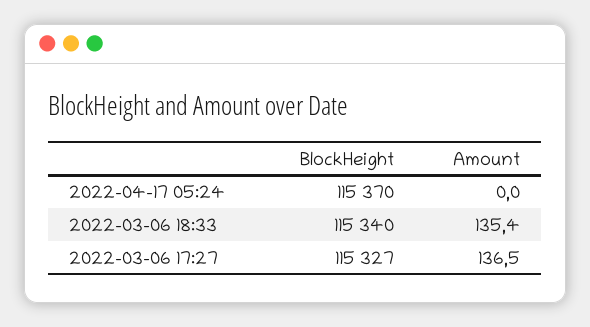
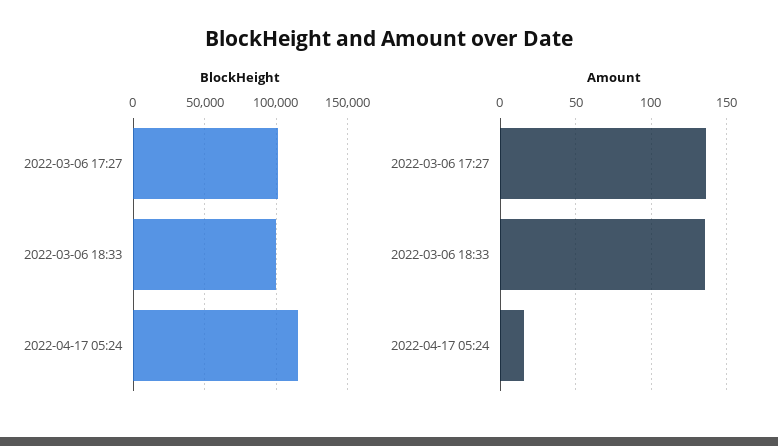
  {
    "BlockHeight": {
      "2022-04-17 05:24": 115370,
-     "2022-03-06 18:33": 115340,
+     "2022-03-06 18:33": 100000,
-     "2022-03-06 17:27": 115327
+     "2022-03-06 17:27": 100000
    },
    "Amount": {
-     "2022-04-17 05:24": 0,
+     "2022-04-17 05:24": 15,
      "2022-03-06 18:33": 135.4,
      "2022-03-06 17:27": 136.5
    }
  }

